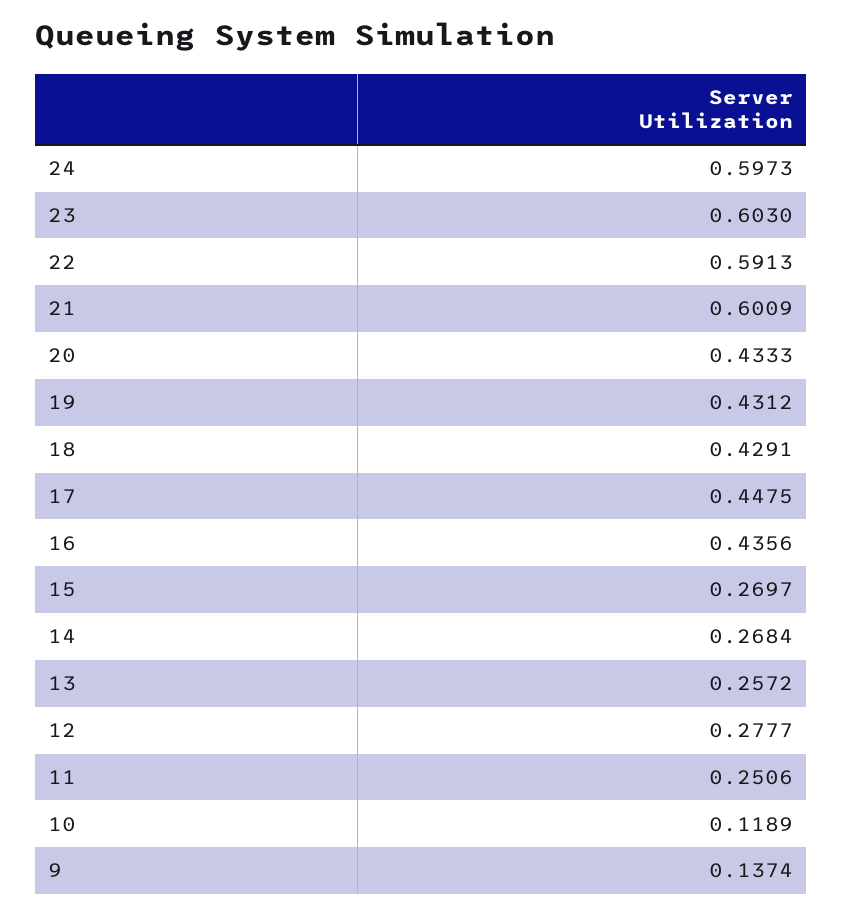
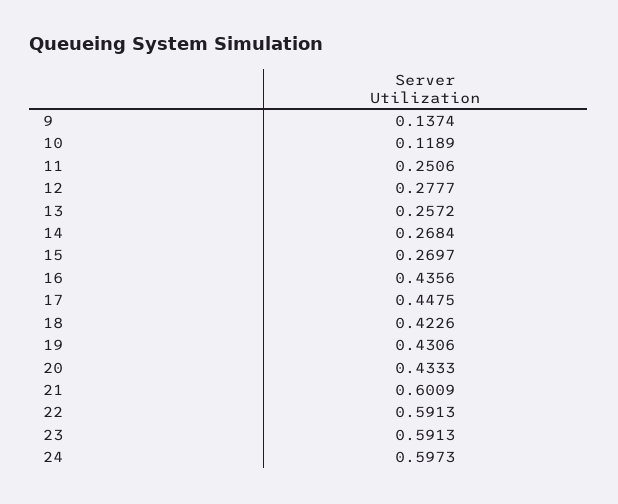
  {
    "24": 0.5973,
-   "23": 0.603,
+   "23": 0.5913,
    "22": 0.5913,
    "21": 0.6009,
    "20": 0.4333,
-   "19": 0.4312,
+   "19": 0.4306,
-   "18": 0.4291,
+   "18": 0.4226,
    "17": 0.4475,
    "16": 0.4356,
    "15": 0.2697,
    "14": 0.2684,
    "13": 0.2572,
    "12": 0.2777,
    "11": 0.2506,
    "10": 0.1189,
    "9": 0.1374
  }

